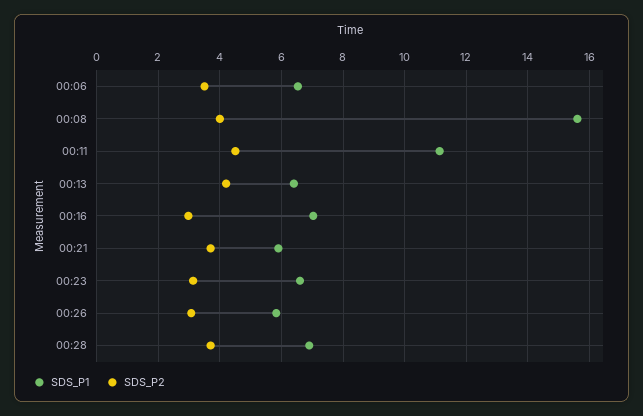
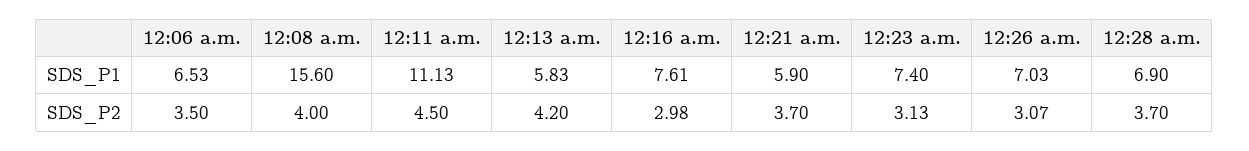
  {
    "SDS_P1": {
      "00:06": 6.53,
      "00:08": 15.6,
      "00:11": 11.13,
-     "00:13": 6.4,
+     "00:13": 5.83,
-     "00:16": 7,
+     "00:16": 7.61,
      "00:21": 5.9,
-     "00:23": 6.6,
+     "00:23": 7.4,
-     "00:26": 5.8,
+     "00:26": 7.03,
      "00:28": 6.9
    },
    "SDS_P2": {
      "00:06": 3.5,
      "00:08": 4,
      "00:11": 4.5,
      "00:13": 4.2,
      "00:16": 2.98,
      "00:21": 3.7,
      "00:23": 3.13,
      "00:26": 3.07,
      "00:28": 3.7
    }
  }

